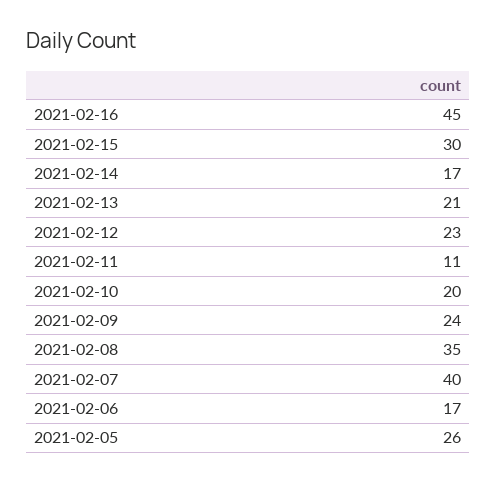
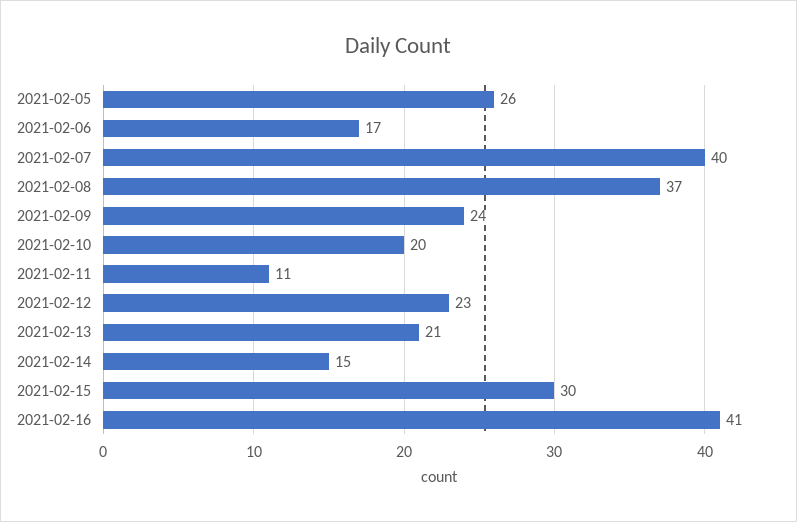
  {
-   "2021-02-16": 45,
+   "2021-02-16": 41,
    "2021-02-15": 30,
-   "2021-02-14": 17,
+   "2021-02-14": 15,
    "2021-02-13": 21,
    "2021-02-12": 23,
    "2021-02-11": 11,
    "2021-02-10": 20,
    "2021-02-09": 24,
-   "2021-02-08": 35,
+   "2021-02-08": 37,
    "2021-02-07": 40,
    "2021-02-06": 17,
    "2021-02-05": 26
  }

